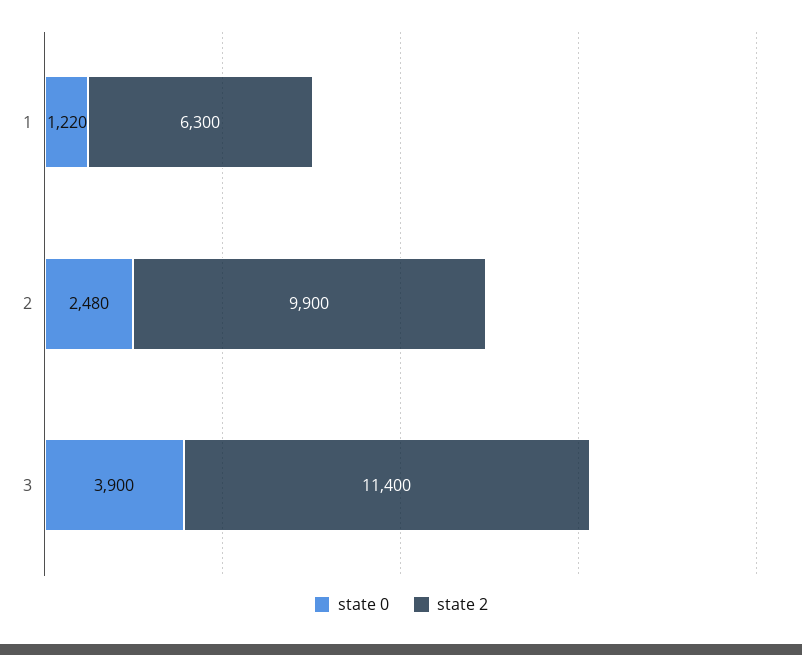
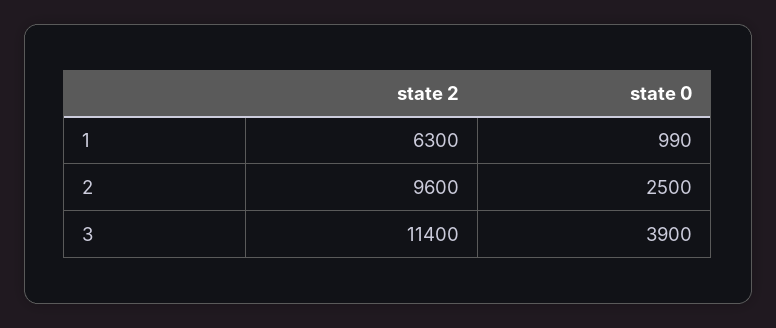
  {
    "state 0": {
-     "1": 1220,
+     "1": 990,
-     "2": 2480,
+     "2": 2500,
      "3": 3900
    },
    "state 2": {
      "1": 6300,
-     "2": 9900,
+     "2": 9600,
      "3": 11400
    }
  }

